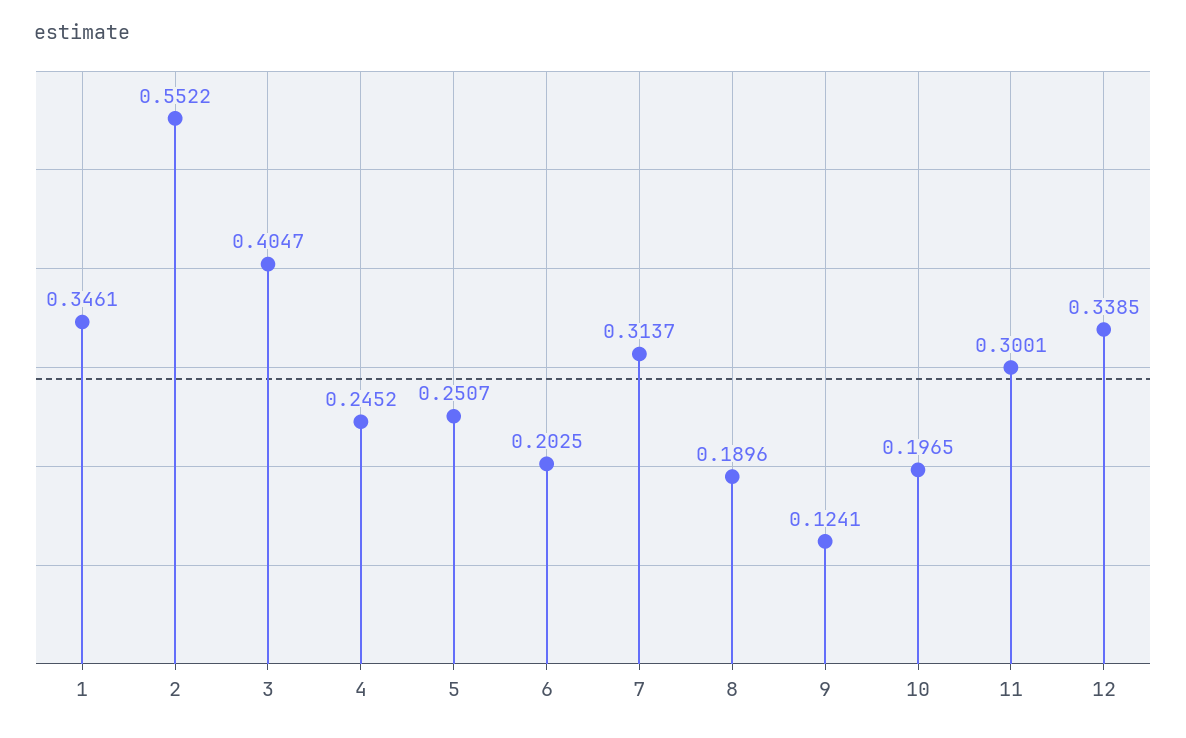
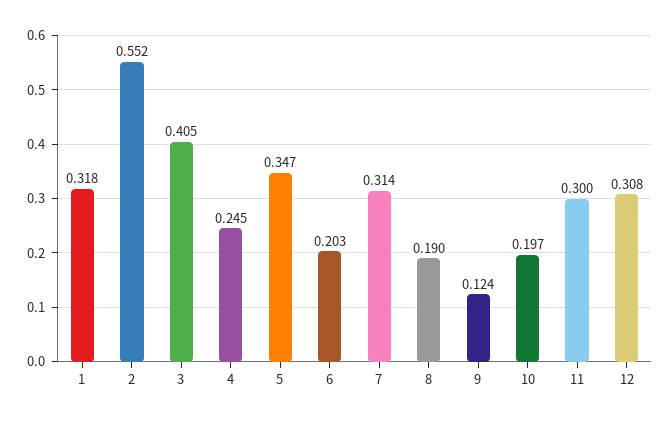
  {
-   "1": 0.3461,
+   "1": 0.318,
    "2": 0.5522,
    "3": 0.4047,
    "4": 0.2452,
-   "5": 0.2507,
+   "5": 0.347,
    "6": 0.2025,
    "7": 0.3137,
    "8": 0.1896,
    "9": 0.1241,
    "10": 0.1965,
    "11": 0.3001,
-   "12": 0.3385
+   "12": 0.308
  }

